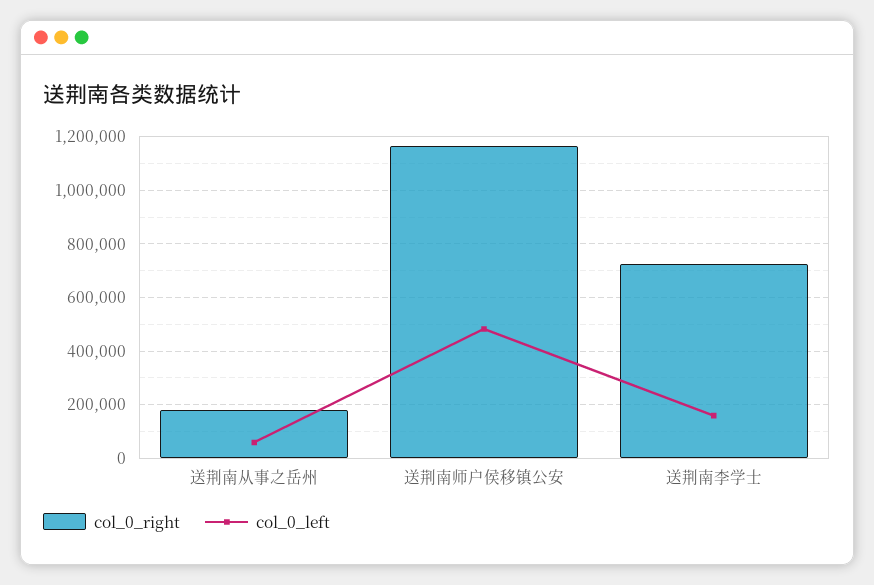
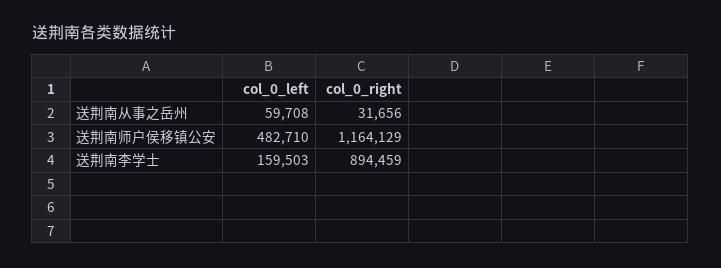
  {
    "col_0_right": {
-     "送荆南从事之岳州": 175000,
+     "送荆南从事之岳州": 31656,
      "送荆南师户侯移镇公安": 1164129,
-     "送荆南李学士": 725000
+     "送荆南李学士": 894459
    },
    "col_0_left": {
      "送荆南从事之岳州": 59708,
      "送荆南师户侯移镇公安": 482710,
      "送荆南李学士": 159503
    }
  }

